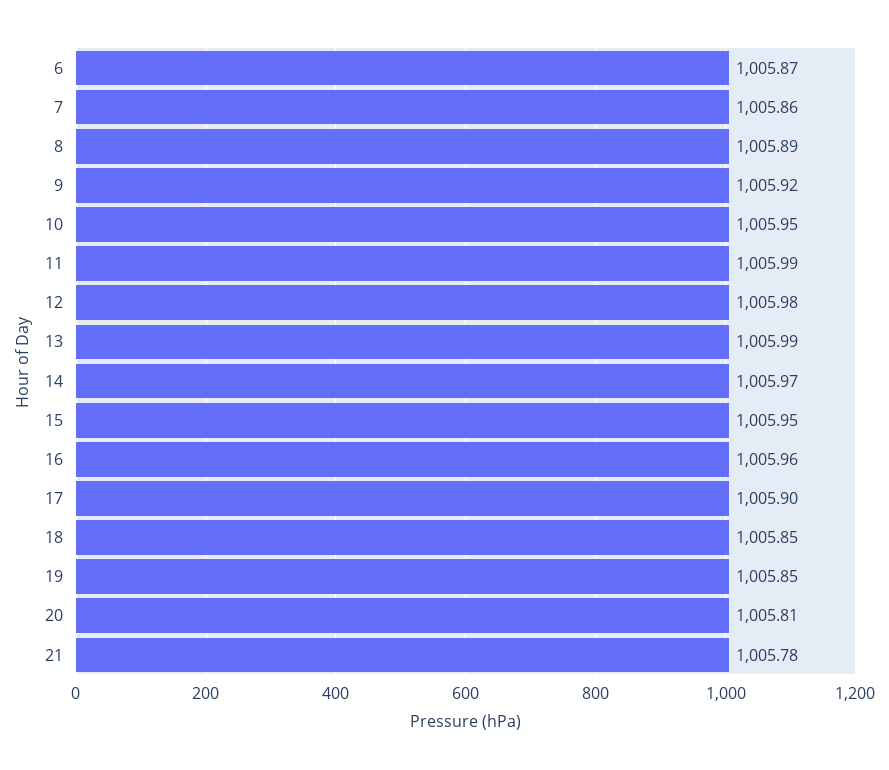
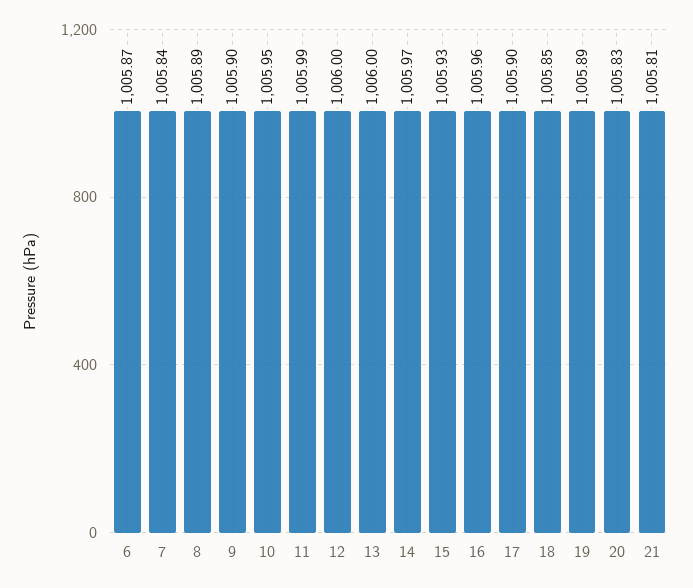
  {
    "6": 1005.87,
-   "7": 1005.86,
+   "7": 1005.84,
    "8": 1005.89,
-   "9": 1005.92,
+   "9": 1005.9,
    "10": 1005.95,
    "11": 1005.99,
-   "12": 1005.98,
+   "12": 1006,
-   "13": 1005.99,
+   "13": 1006,
    "14": 1005.97,
-   "15": 1005.95,
+   "15": 1005.93,
    "16": 1005.96,
    "17": 1005.9,
    "18": 1005.85,
-   "19": 1005.85,
+   "19": 1005.89,
-   "20": 1005.81,
+   "20": 1005.83,
-   "21": 1005.78
+   "21": 1005.81
  }

